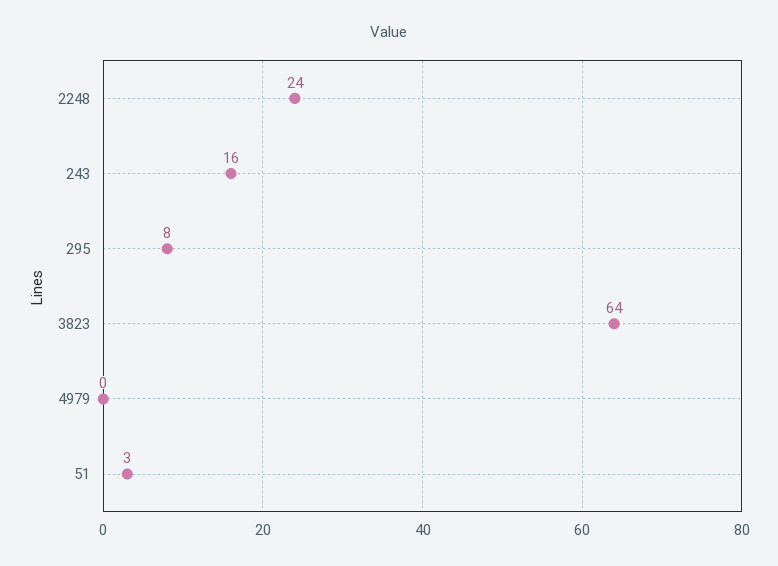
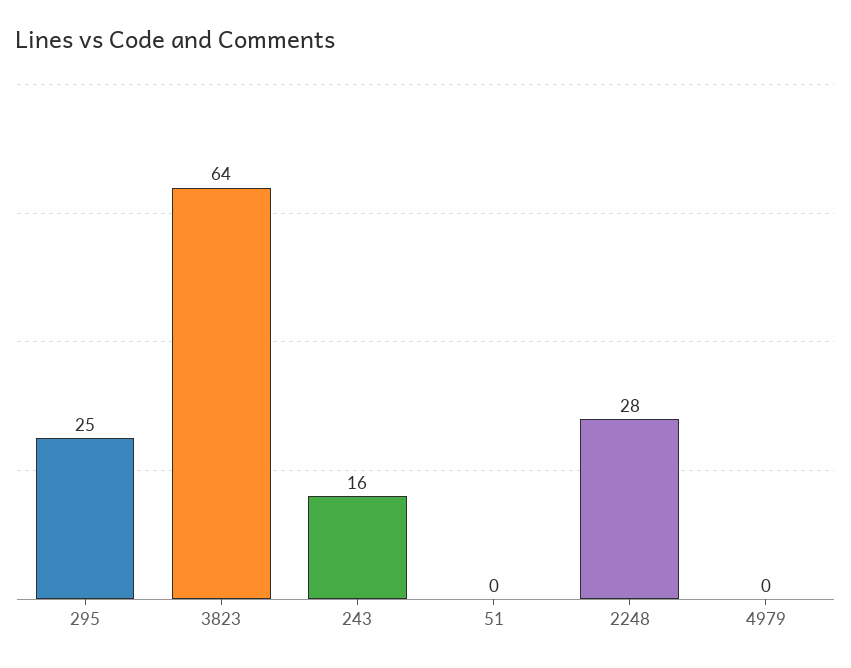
  {
-   "2248": 24,
+   "2248": 28,
    "243": 16,
-   "295": 8,
+   "295": 25,
    "3823": 64,
    "4979": 0,
-   "51": 3
+   "51": 0
  }

